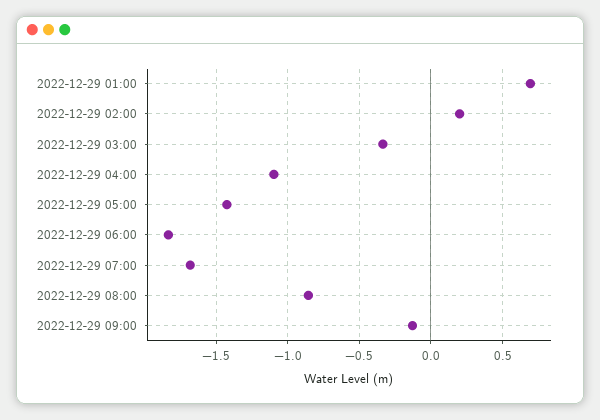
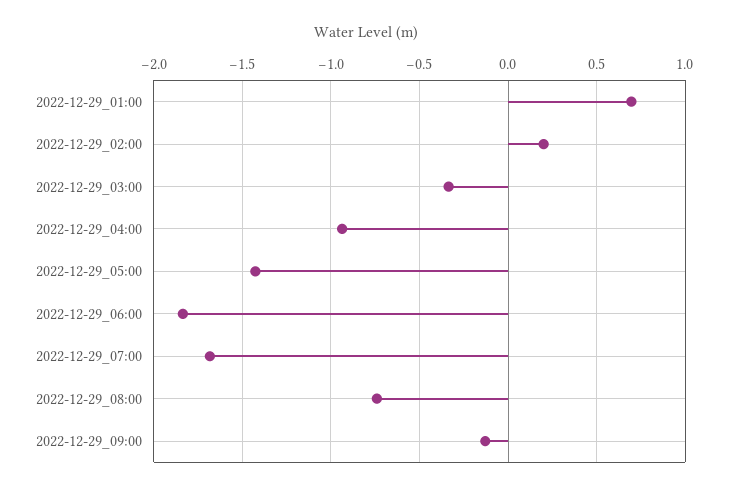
  {
    "2022-12-29 01:00": 0.7,
    "2022-12-29 02:00": 0.2,
    "2022-12-29 03:00": -0.35,
-   "2022-12-29 04:00": -1.1,
+   "2022-12-29 04:00": -0.95,
    "2022-12-29 05:00": -1.45,
    "2022-12-29 06:00": -1.85,
    "2022-12-29 07:00": -1.7,
-   "2022-12-29 08:00": -0.85,
+   "2022-12-29 08:00": -0.75,
    "2022-12-29 09:00": -0.15
  }

